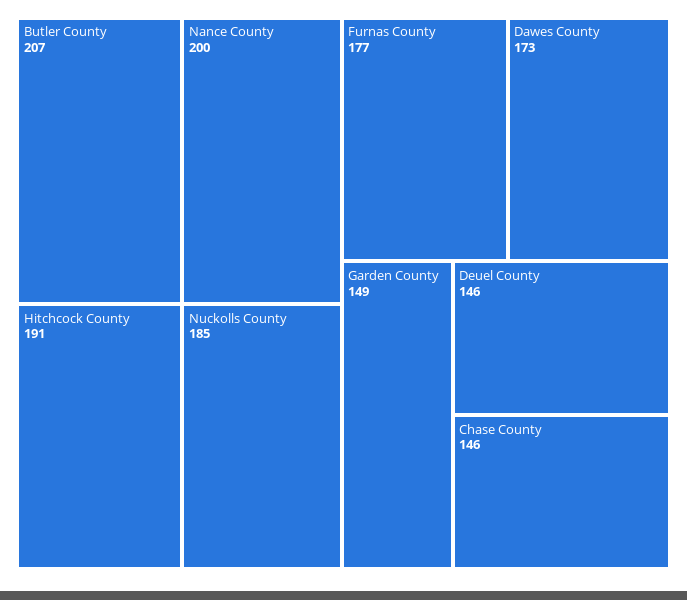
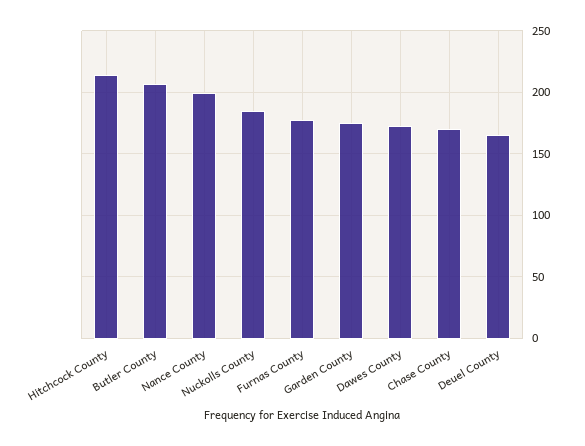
  {
    "Butler County": 207,
    "Nance County": 200,
-   "Hitchcock County": 191,
+   "Hitchcock County": 215,
    "Nuckolls County": 185,
    "Furnas County": 177,
    "Dawes County": 173,
-   "Garden County": 149,
+   "Garden County": 175,
-   "Deuel County": 146,
+   "Deuel County": 165,
-   "Chase County": 146
+   "Chase County": 170
  }

